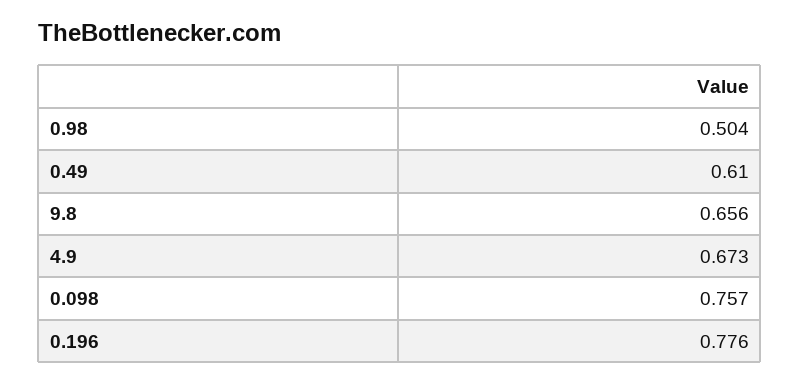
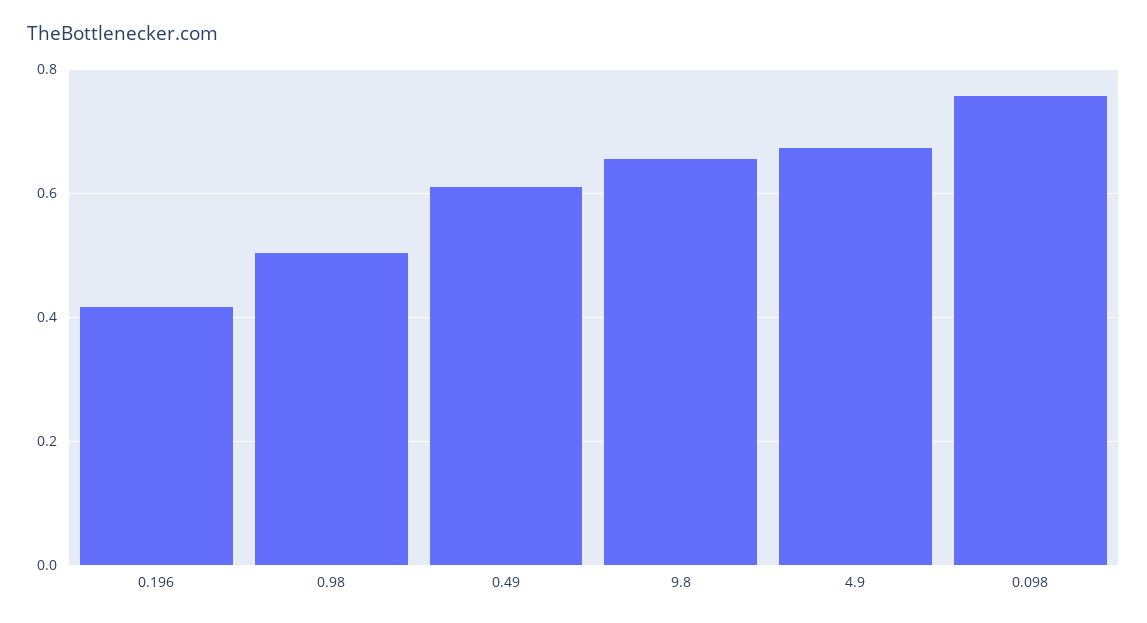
  {
    "0.98": 0.504,
    "0.49": 0.61,
    "9.8": 0.656,
    "4.9": 0.673,
    "0.098": 0.757,
-   "0.196": 0.776
+   "0.196": 0.42
  }

